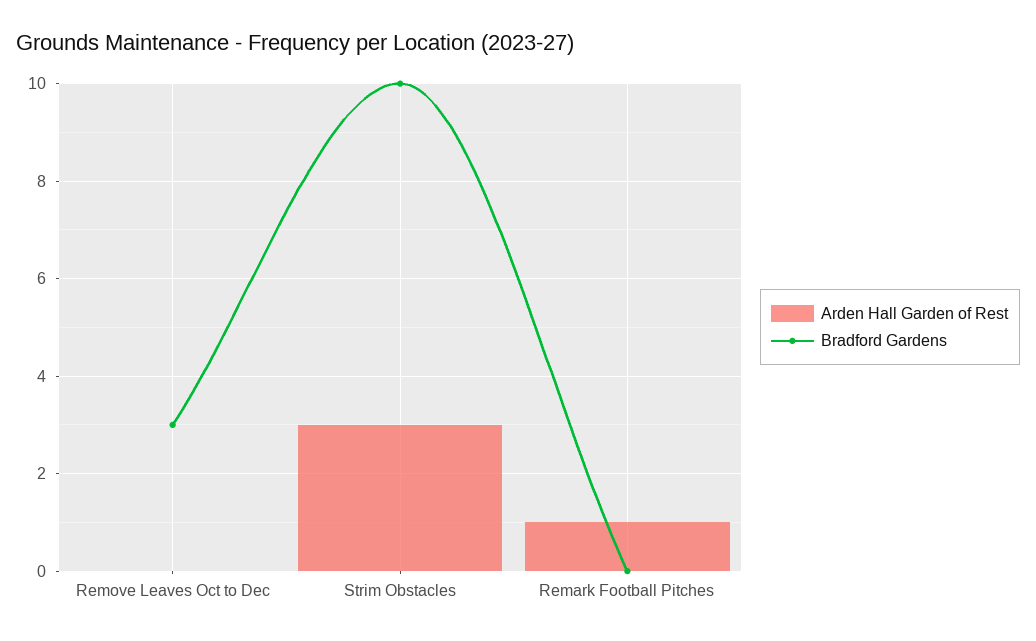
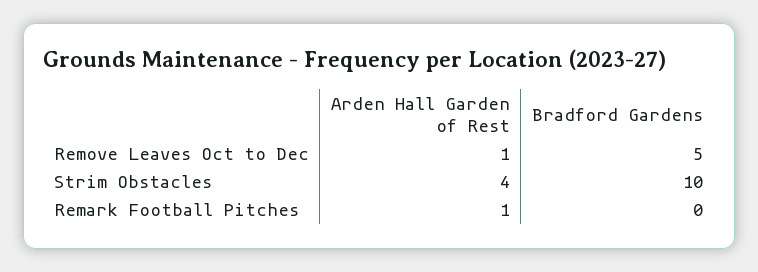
  {
    "Arden Hall Garden of Rest": {
-     "Remove Leaves Oct to Dec": 0,
+     "Remove Leaves Oct to Dec": 1,
-     "Strim Obstacles": 3,
+     "Strim Obstacles": 4,
      "Remark Football Pitches": 1
    },
    "Bradford Gardens": {
-     "Remove Leaves Oct to Dec": 3,
+     "Remove Leaves Oct to Dec": 5,
      "Strim Obstacles": 10,
      "Remark Football Pitches": 0
    }
  }

